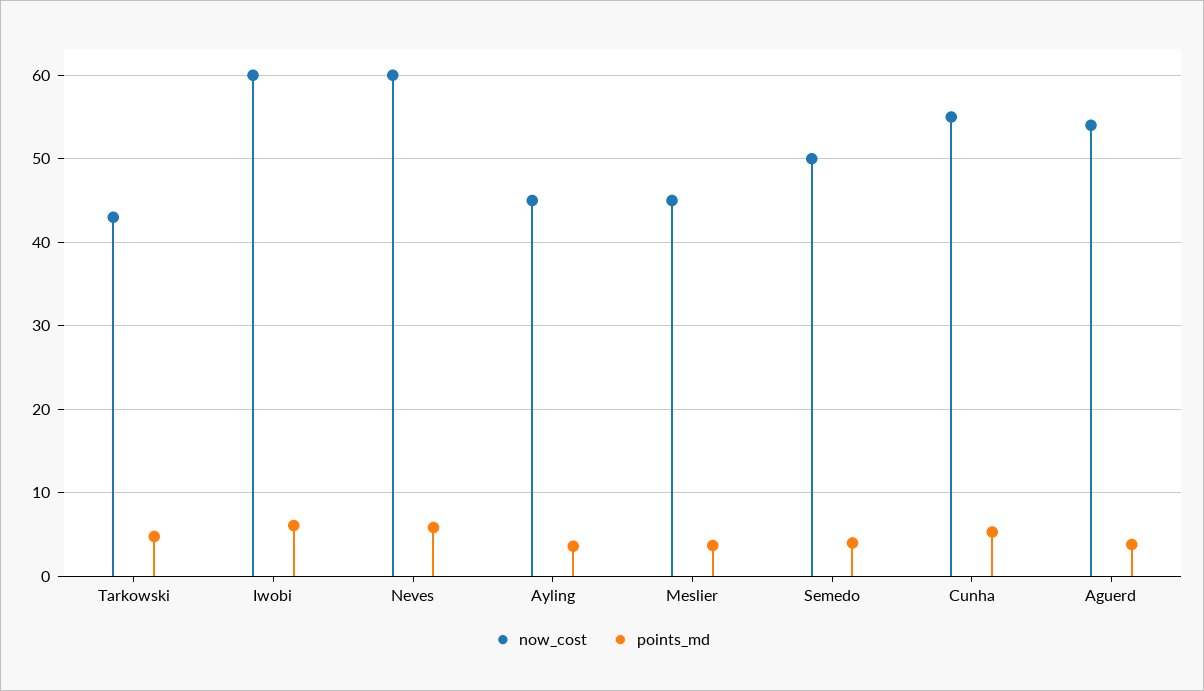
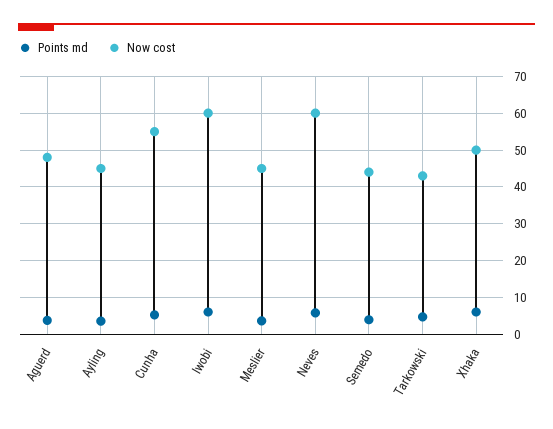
  {
    "now_cost": {
      "Tarkowski": 43,
      "Iwobi": 60,
      "Neves": 60,
      "Ayling": 45,
      "Meslier": 45,
-     "Semedo": 50,
+     "Semedo": 44,
      "Cunha": 55,
-     "Aguerd": 54
+     "Aguerd": 48,
+     "Xhaka": 50
    },
    "points_md": {
      "Tarkowski": 5,
      "Iwobi": 6,
      "Neves": 6,
      "Ayling": 4,
      "Meslier": 4,
      "Semedo": 4,
      "Cunha": 5,
-     "Aguerd": 4
+     "Aguerd": 4,
+     "Xhaka": 6
    }
  }

